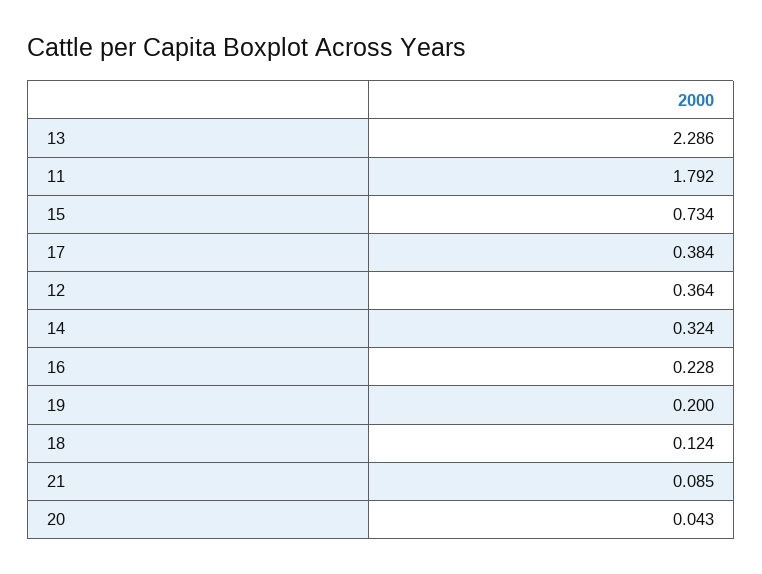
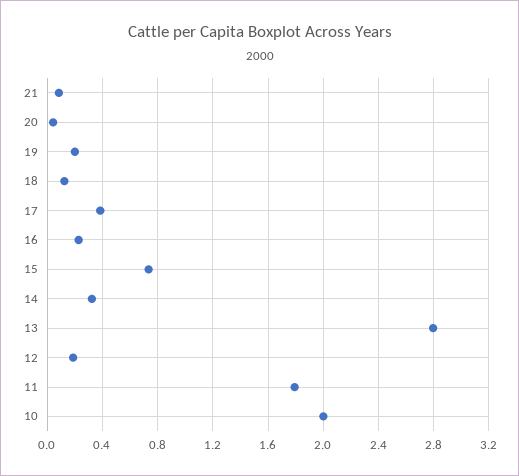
  {
-   "13": 2.286,
+   "13": 2.8,
    "11": 1.792,
    "15": 0.734,
    "17": 0.384,
-   "12": 0.364,
+   "12": 0.2,
    "14": 0.324,
    "16": 0.228,
    "19": 0.2,
    "18": 0.124,
    "21": 0.085,
-   "20": 0.043
+   "20": 0.043,
+   "10": 2
  }

